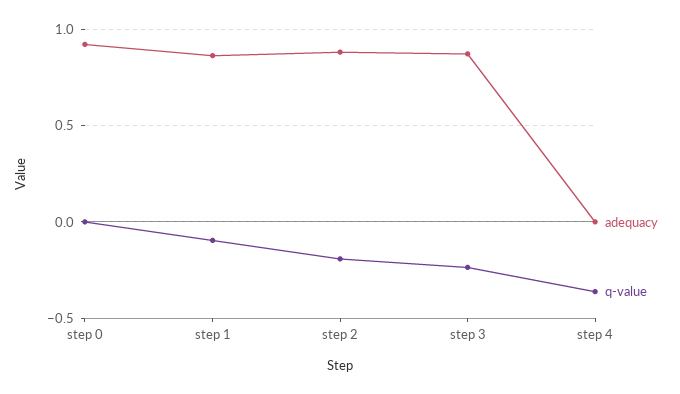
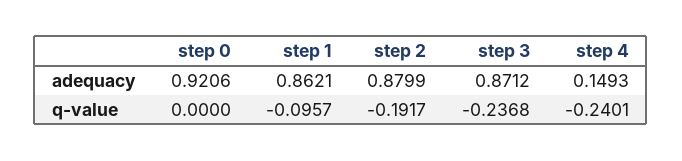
  {
    "adequacy": {
      "step 0": 0.9206,
      "step 1": 0.8621,
      "step 2": 0.8799,
      "step 3": 0.8712,
-     "step 4": 0
+     "step 4": 0.1493
    },
    "q-value": {
      "step 0": 0,
      "step 1": -0.0957,
      "step 2": -0.1917,
      "step 3": -0.2368,
-     "step 4": -0.35
+     "step 4": -0.2401
    }
  }

